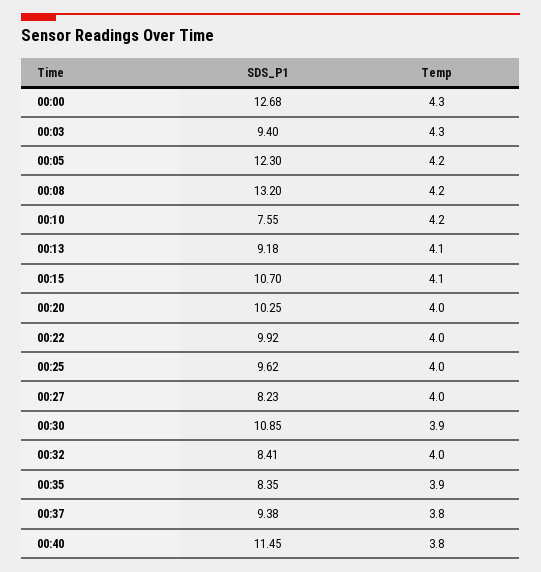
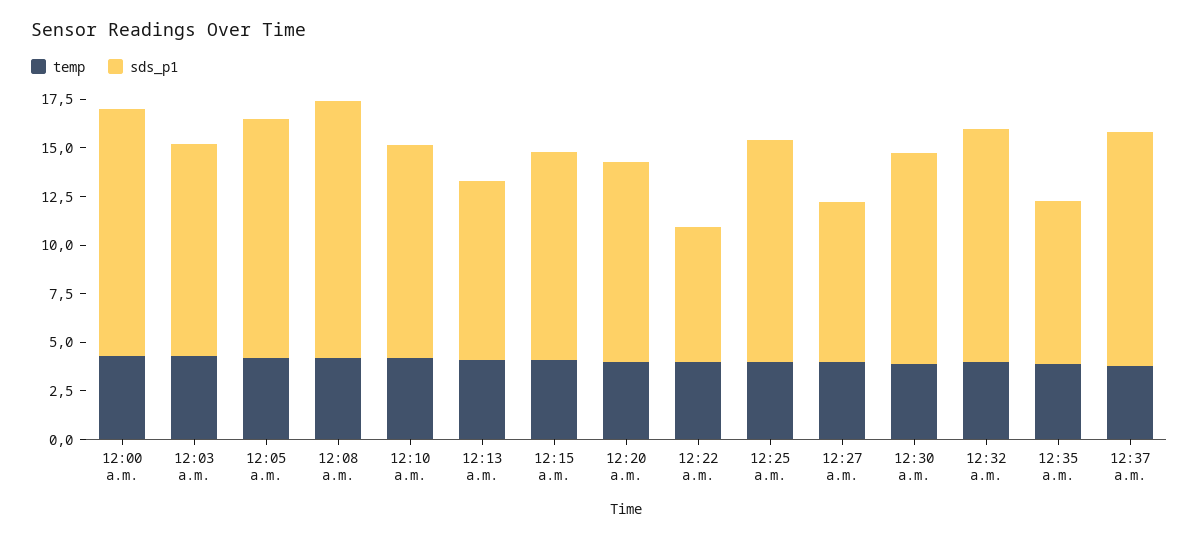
  {
    "SDS_P1": {
      "00:00": 12.68,
-     "00:03": 9.4,
+     "00:03": 11,
      "00:05": 12.3,
      "00:08": 13.2,
-     "00:10": 7.55,
+     "00:10": 11,
      "00:13": 9.18,
      "00:15": 10.7,
      "00:20": 10.25,
-     "00:22": 9.92,
+     "00:22": 7,
-     "00:25": 9.62,
+     "00:25": 11.5,
      "00:27": 8.23,
      "00:30": 10.85,
-     "00:32": 8.41,
+     "00:32": 12,
      "00:35": 8.35,
-     "00:37": 9.38,
+     "00:37": 12
-     "00:40": 11.45
    },
    "Temp": {
      "00:00": 4.3,
      "00:03": 4.3,
      "00:05": 4.2,
      "00:08": 4.2,
      "00:10": 4.2,
      "00:13": 4.1,
      "00:15": 4.1,
      "00:20": 4,
      "00:22": 4,
      "00:25": 4,
      "00:27": 4,
      "00:30": 3.9,
      "00:32": 4,
      "00:35": 3.9,
-     "00:37": 3.8,
+     "00:37": 3.8
-     "00:40": 3.8
    }
  }

